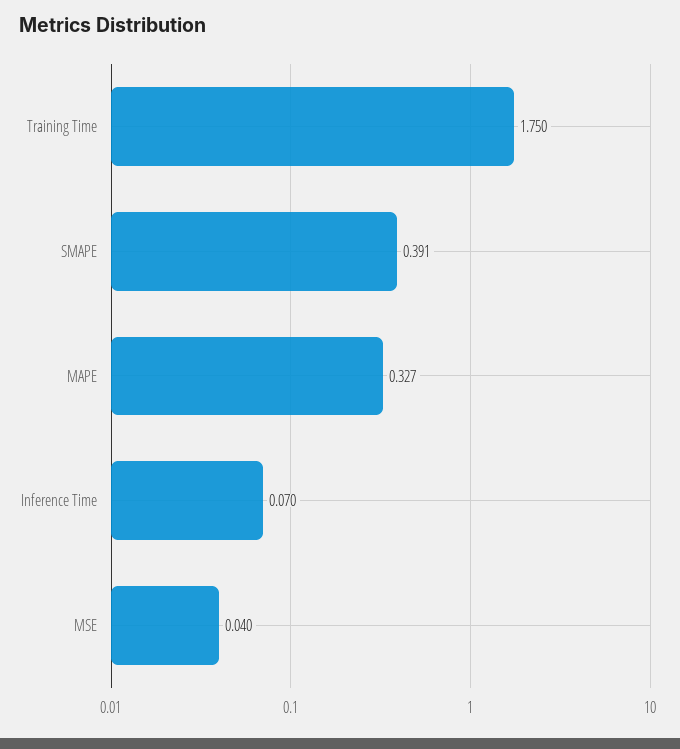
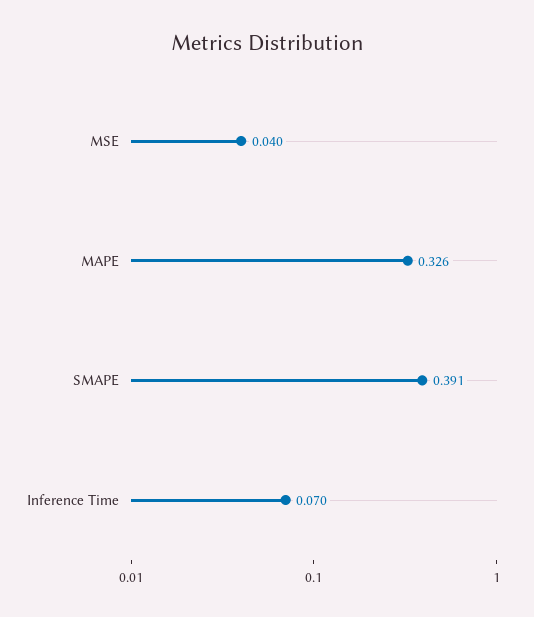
  {
-   "Training Time": 1.75,
    "SMAPE": 0.391,
-   "MAPE": 0.327,
+   "MAPE": 0.326,
    "Inference Time": 0.07,
    "MSE": 0.04
  }

